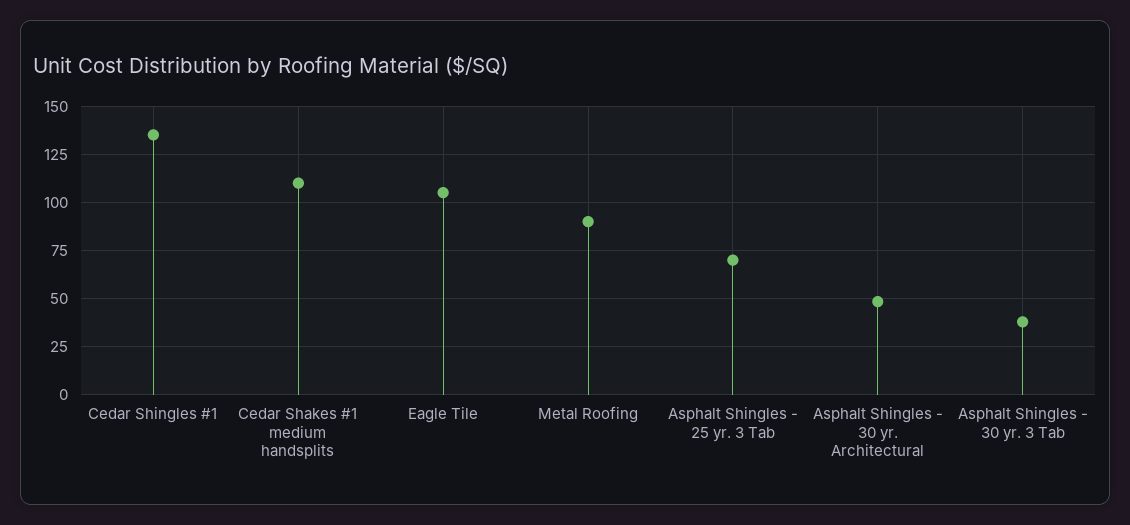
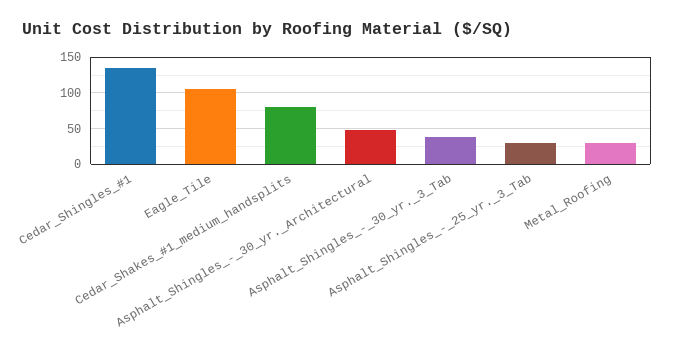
  {
    "Cedar Shingles #1": 135,
-   "Cedar Shakes #1 medium handsplits": 110,
+   "Cedar Shakes #1 medium handsplits": 80,
    "Eagle Tile": 105,
-   "Metal Roofing": 90,
+   "Metal Roofing": 30,
-   "Asphalt Shingles - 25 yr. 3 Tab": 70,
+   "Asphalt Shingles - 25 yr. 3 Tab": 30,
    "Asphalt Shingles - 30 yr. Architectural": 50,
    "Asphalt Shingles - 30 yr. 3 Tab": 40
  }

